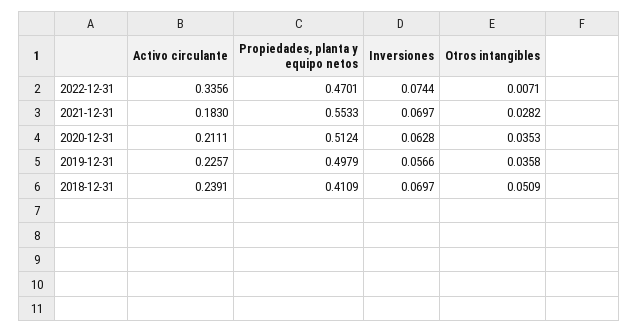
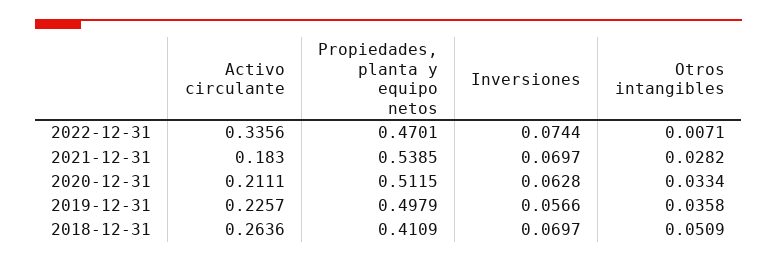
  {
    "Activo circulante": {
      "2022-12-31": 0.3356,
      "2021-12-31": 0.183,
      "2020-12-31": 0.2111,
      "2019-12-31": 0.2257,
-     "2018-12-31": 0.2391
+     "2018-12-31": 0.2636
    },
    "Propiedades, planta y equipo netos": {
      "2022-12-31": 0.4701,
-     "2021-12-31": 0.5533,
+     "2021-12-31": 0.5385,
-     "2020-12-31": 0.5124,
+     "2020-12-31": 0.5115,
      "2019-12-31": 0.4979,
      "2018-12-31": 0.4109
    },
    "Inversiones": {
      "2022-12-31": 0.0744,
      "2021-12-31": 0.0697,
      "2020-12-31": 0.0628,
      "2019-12-31": 0.0566,
      "2018-12-31": 0.0697
    },
    "Otros intangibles": {
      "2022-12-31": 0.0071,
      "2021-12-31": 0.0282,
-     "2020-12-31": 0.0353,
+     "2020-12-31": 0.0334,
      "2019-12-31": 0.0358,
      "2018-12-31": 0.0509
    }
  }

